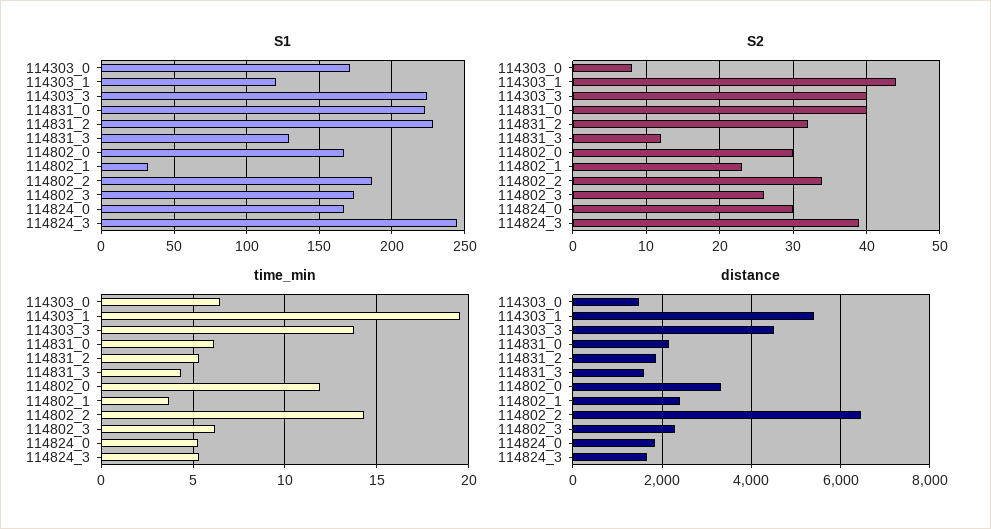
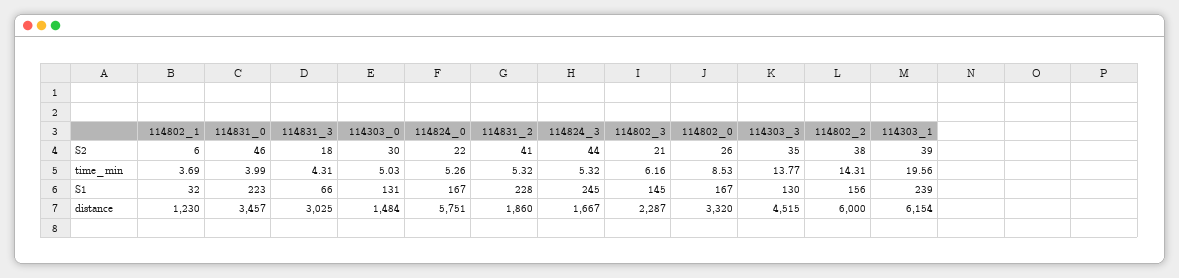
  {
    "S1": {
-     "114303_0": 170,
+     "114303_0": 131,
-     "114303_1": 120,
+     "114303_1": 239,
-     "114303_3": 225,
+     "114303_3": 130,
      "114831_0": 223,
      "114831_2": 228,
-     "114831_3": 130,
+     "114831_3": 66,
      "114802_0": 167,
      "114802_1": 32,
-     "114802_2": 185,
+     "114802_2": 156,
-     "114802_3": 175,
+     "114802_3": 145,
      "114824_0": 167,
      "114824_3": 245
    },
    "S2": {
-     "114303_0": 8,
+     "114303_0": 30,
-     "114303_1": 44,
+     "114303_1": 39,
-     "114303_3": 40,
+     "114303_3": 35,
-     "114831_0": 40,
+     "114831_0": 46,
-     "114831_2": 32,
+     "114831_2": 41,
-     "114831_3": 12,
+     "114831_3": 18,
-     "114802_0": 30,
+     "114802_0": 26,
-     "114802_1": 23,
+     "114802_1": 6,
-     "114802_2": 34,
+     "114802_2": 38,
-     "114802_3": 26,
+     "114802_3": 21,
-     "114824_0": 30,
+     "114824_0": 22,
-     "114824_3": 39
+     "114824_3": 44
    },
    "time_min": {
-     "114303_0": 6.5,
+     "114303_0": 5.03,
      "114303_1": 19.56,
      "114303_3": 13.77,
-     "114831_0": 6,
+     "114831_0": 3.99,
      "114831_2": 5.32,
      "114831_3": 4.31,
-     "114802_0": 12,
+     "114802_0": 8.53,
      "114802_1": 3.69,
      "114802_2": 14.31,
      "114802_3": 6.16,
      "114824_0": 5.26,
      "114824_3": 5.32
    },
    "distance": {
      "114303_0": 1484,
-     "114303_1": 5400,
+     "114303_1": 6154,
      "114303_3": 4515,
-     "114831_0": 2200,
+     "114831_0": 3457,
      "114831_2": 1860,
-     "114831_3": 1600,
+     "114831_3": 3025,
      "114802_0": 3320,
-     "114802_1": 2400,
+     "114802_1": 1230,
-     "114802_2": 6400,
+     "114802_2": 6000,
      "114802_3": 2287,
-     "114824_0": 1800,
+     "114824_0": 5751,
      "114824_3": 1667
    }
  }

